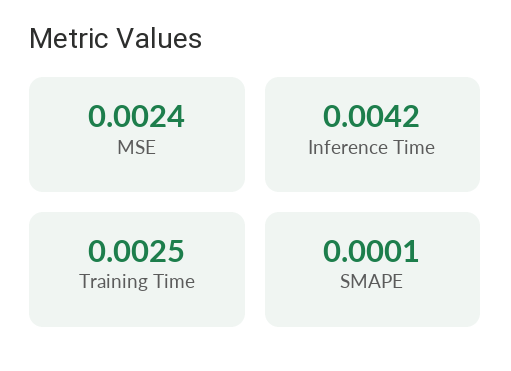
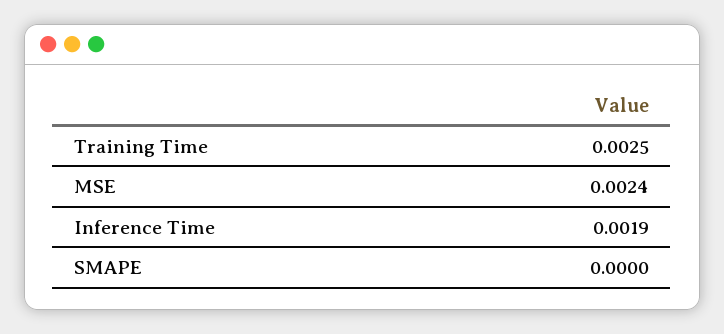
  {
    "MSE": 0.0024,
-   "Inference Time": 0.0042,
+   "Inference Time": 0.0019,
    "Training Time": 0.0025,
-   "SMAPE": 0.0001
+   "SMAPE": 0
  }

